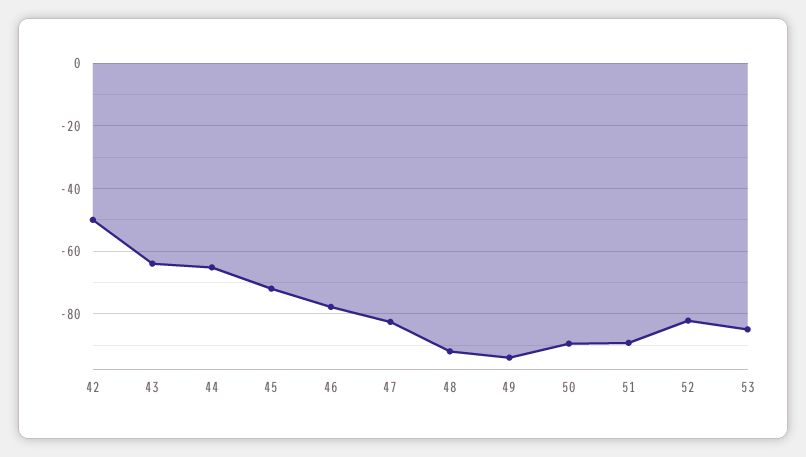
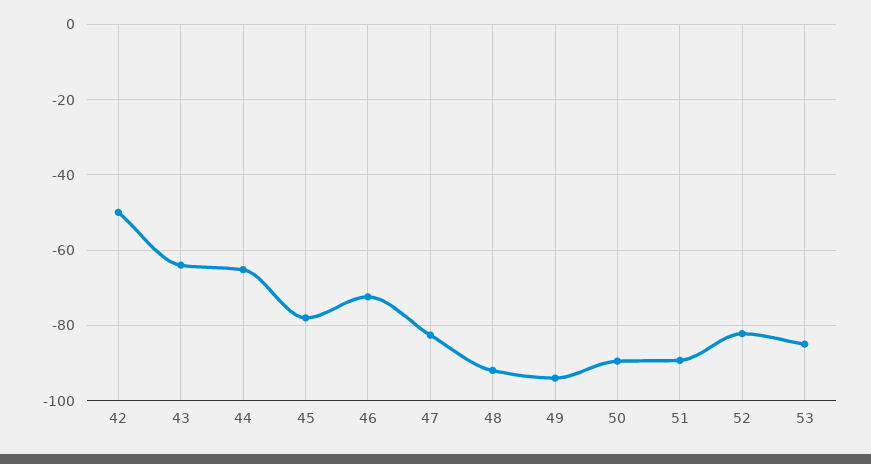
  {
    "42": -50,
    "43": -64,
    "44": -66,
-   "45": -72,
+   "45": -78,
-   "46": -78,
+   "46": -72,
    "47": -82,
    "48": -92,
    "49": -94,
    "50": -90,
    "51": -90,
    "52": -82,
    "53": -86
  }

